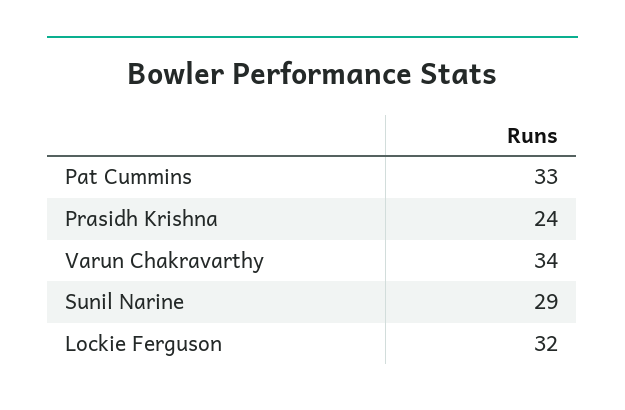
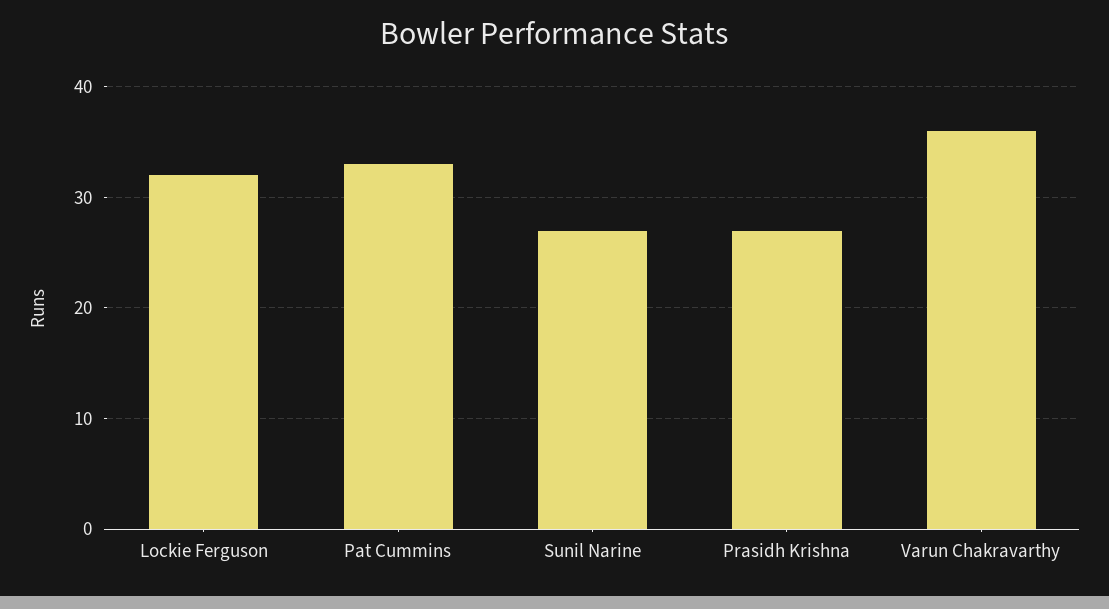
  {
    "Pat Cummins": 33,
-   "Prasidh Krishna": 24,
+   "Prasidh Krishna": 27,
-   "Varun Chakravarthy": 34,
+   "Varun Chakravarthy": 36,
-   "Sunil Narine": 29,
+   "Sunil Narine": 27,
    "Lockie Ferguson": 32
  }

